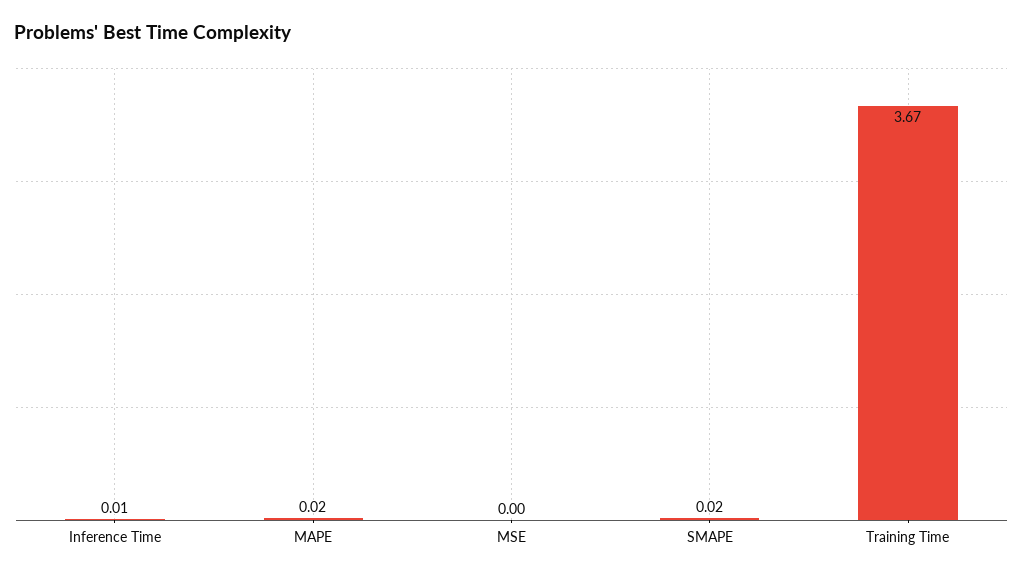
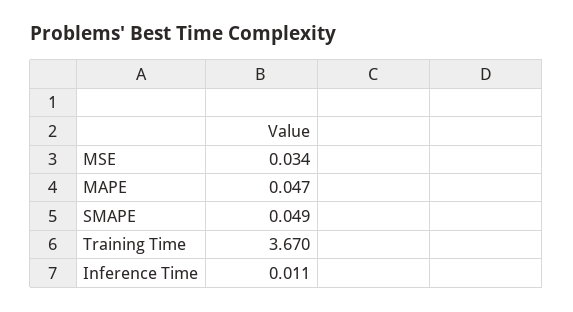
  {
    "Inference Time": 0.011,
-   "MAPE": 0.02,
+   "MAPE": 0.047,
-   "MSE": 0,
+   "MSE": 0.034,
-   "SMAPE": 0.02,
+   "SMAPE": 0.049,
    "Training Time": 3.67
  }

